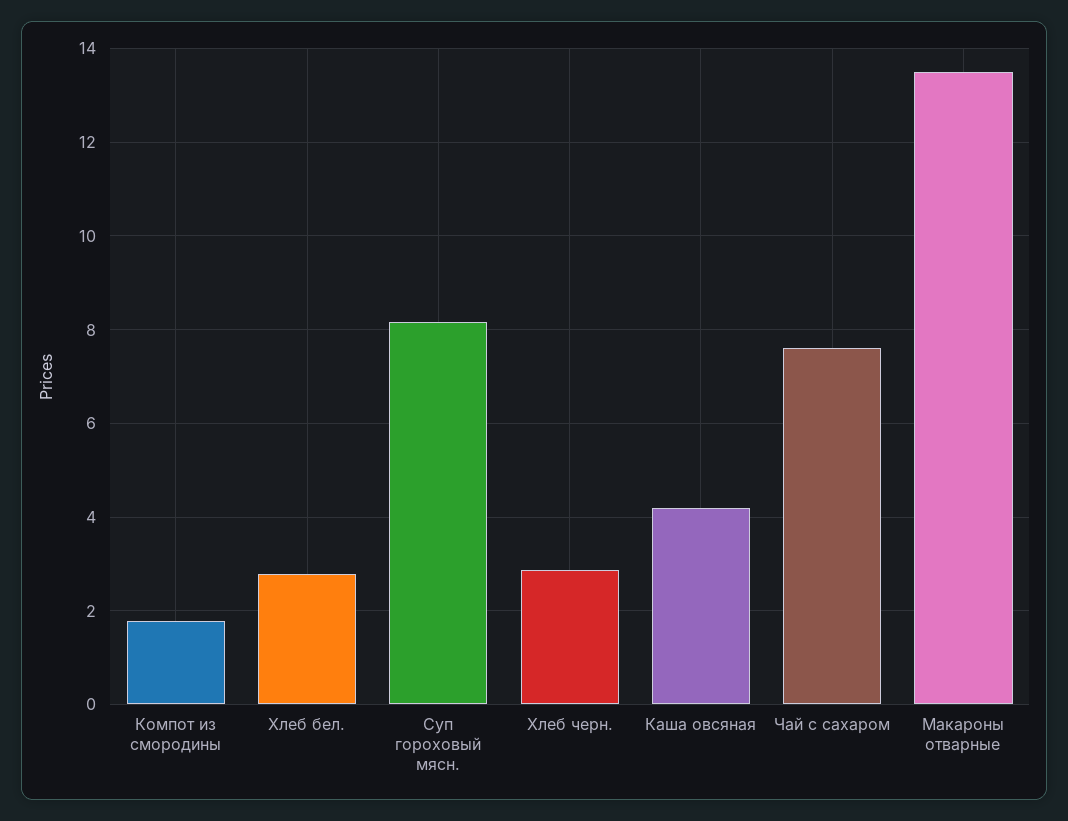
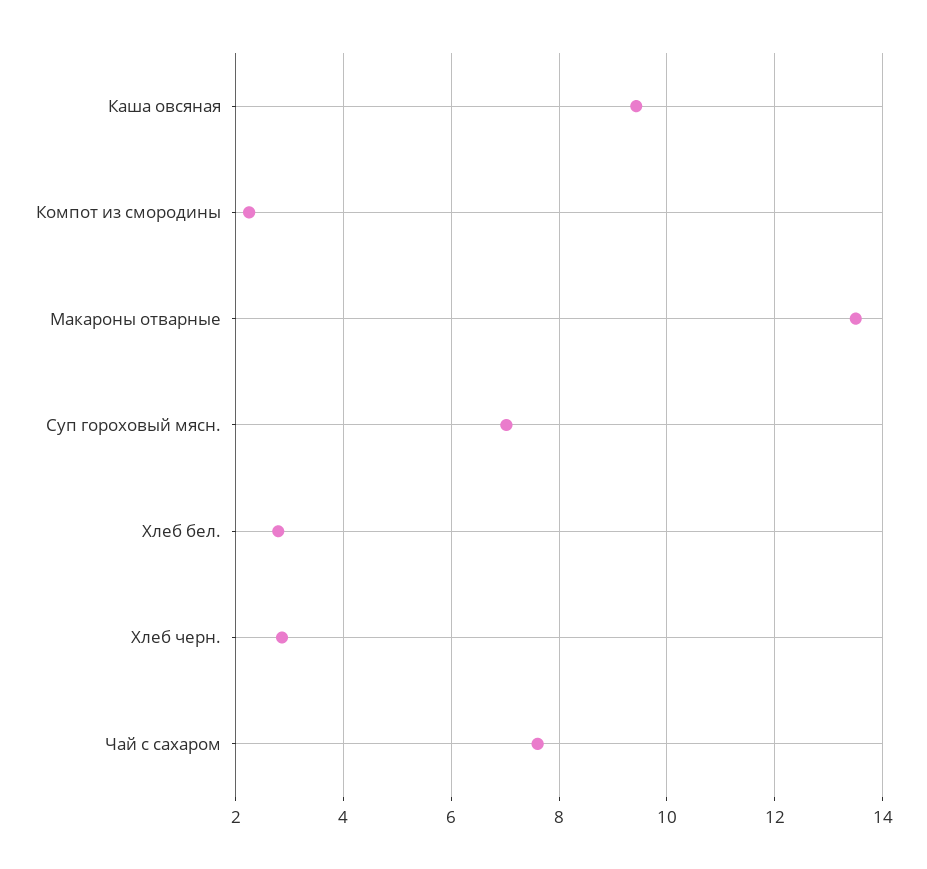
  {
-   "Компот из смородины": 1.8,
+   "Компот из смородины": 2.2,
    "Хлеб бел.": 2.8,
-   "Суп гороховый мясн.": 8.2,
+   "Суп гороховый мясн.": 7,
    "Хлеб черн.": 2.8,
-   "Каша овсяная": 4.2,
+   "Каша овсяная": 9.4,
    "Чай с сахаром": 7.6,
    "Макароны отварные": 13.6
  }

